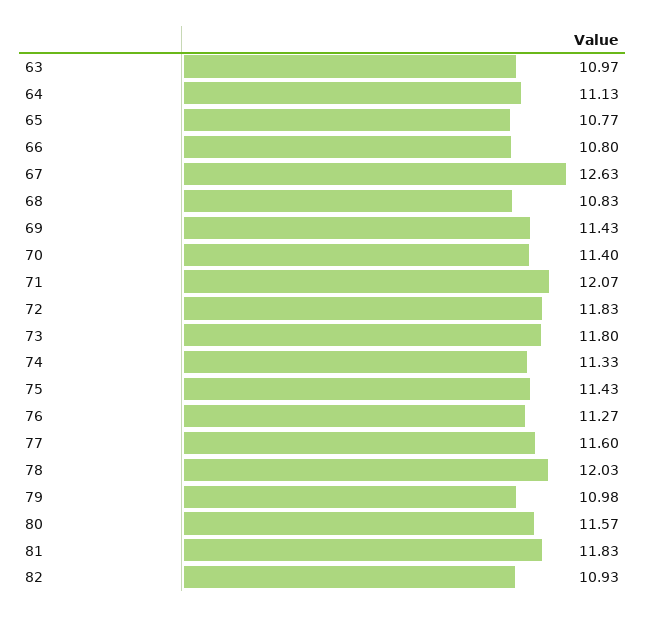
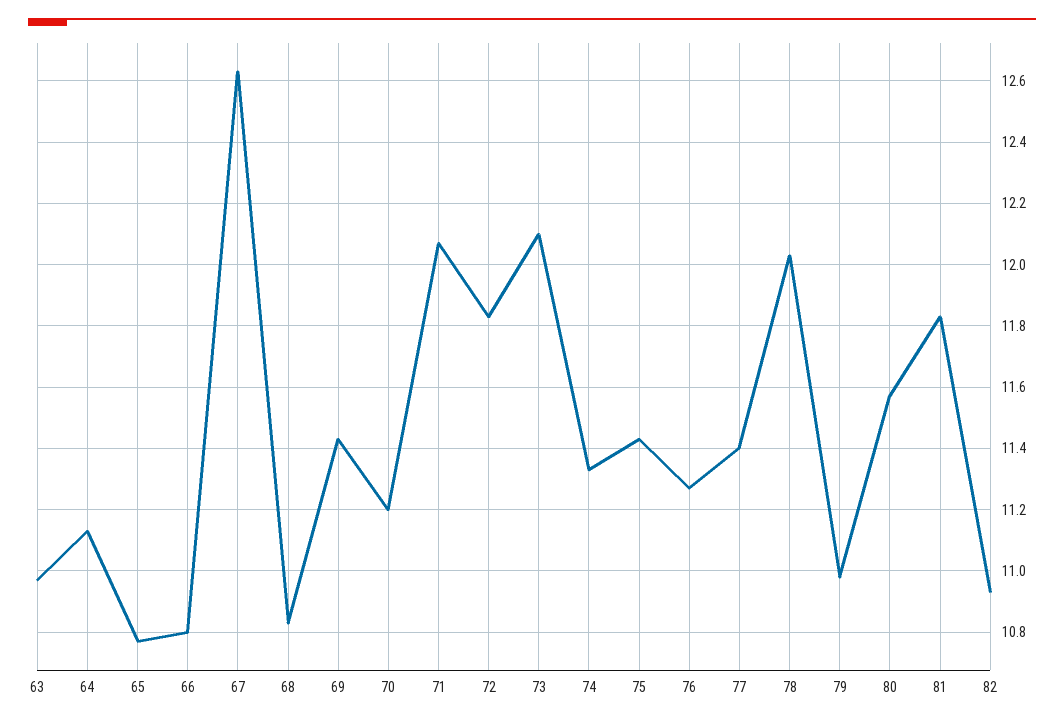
  {
    "63": 10.97,
    "64": 11.13,
    "65": 10.77,
    "66": 10.8,
    "67": 12.63,
    "68": 10.83,
    "69": 11.43,
-   "70": 11.4,
+   "70": 11.2,
    "71": 12.07,
    "72": 11.83,
-   "73": 11.8,
+   "73": 12.1,
    "74": 11.33,
    "75": 11.43,
    "76": 11.27,
-   "77": 11.6,
+   "77": 11.4,
    "78": 12.03,
    "79": 10.98,
    "80": 11.57,
    "81": 11.83,
    "82": 10.93
  }

